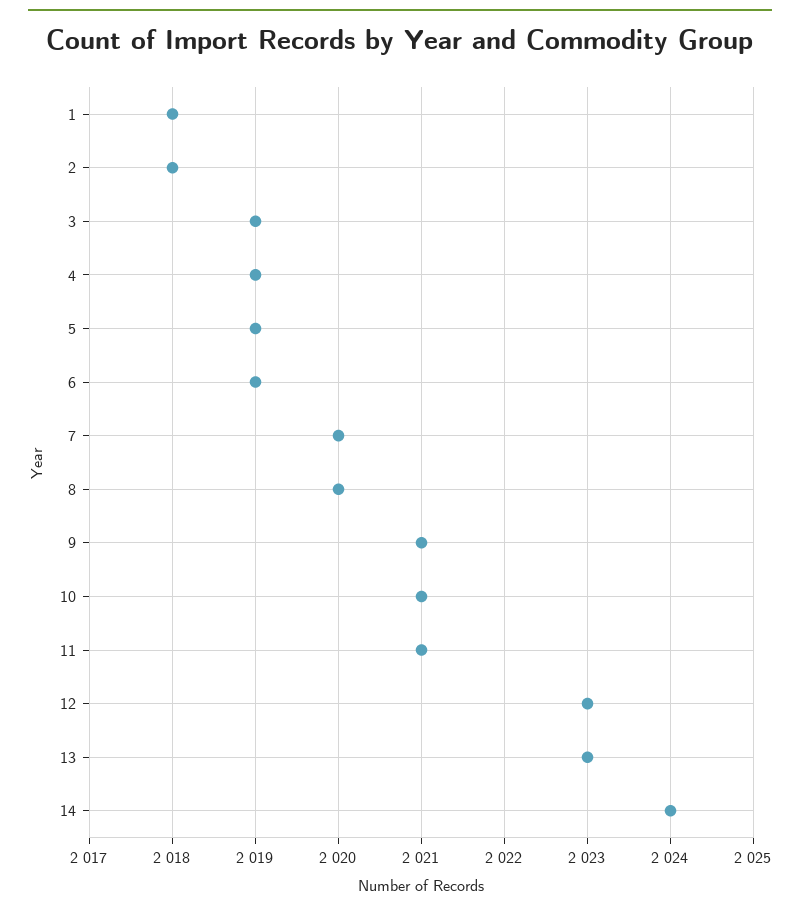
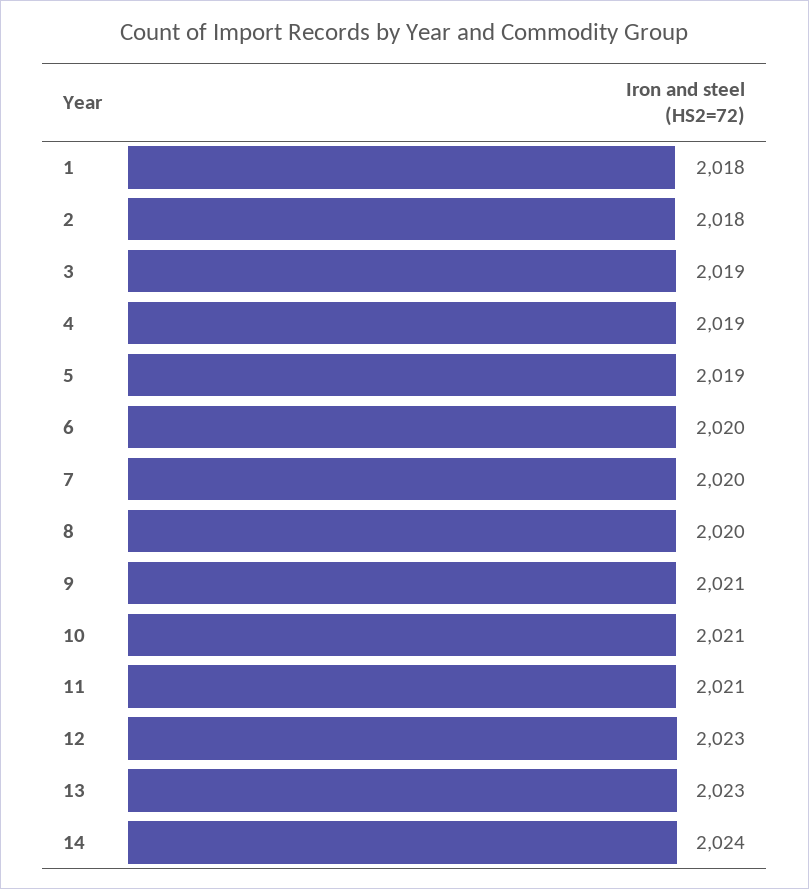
  {
    "1": 2018,
    "2": 2018,
    "3": 2019,
    "4": 2019,
    "5": 2019,
-   "6": 2019,
+   "6": 2020,
    "7": 2020,
    "8": 2020,
    "9": 2021,
    "10": 2021,
    "11": 2021,
    "12": 2023,
    "13": 2023,
    "14": 2024
  }

